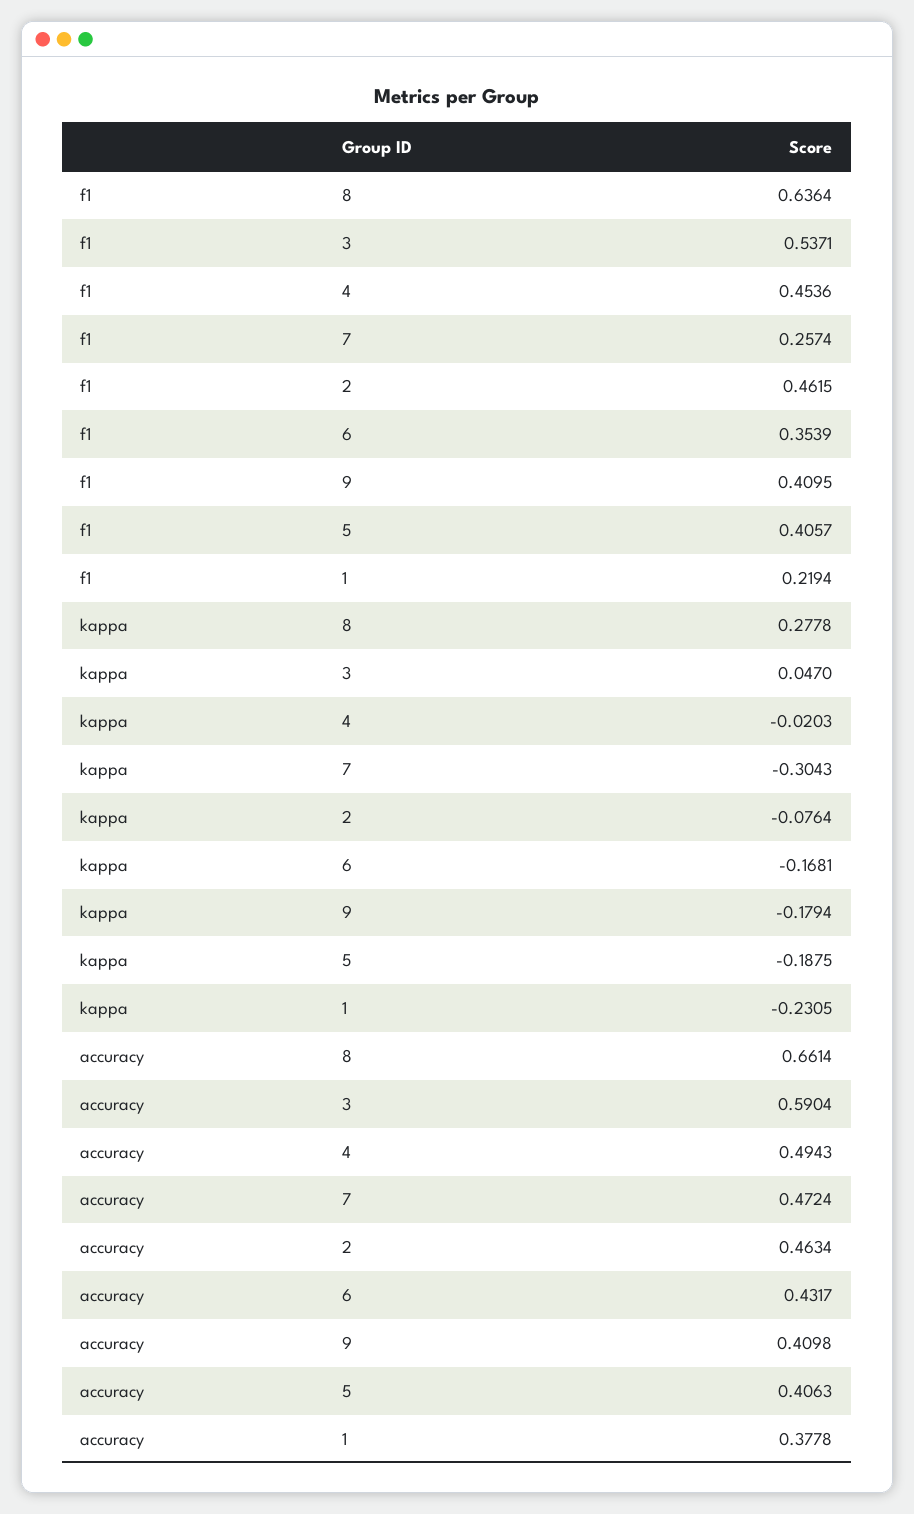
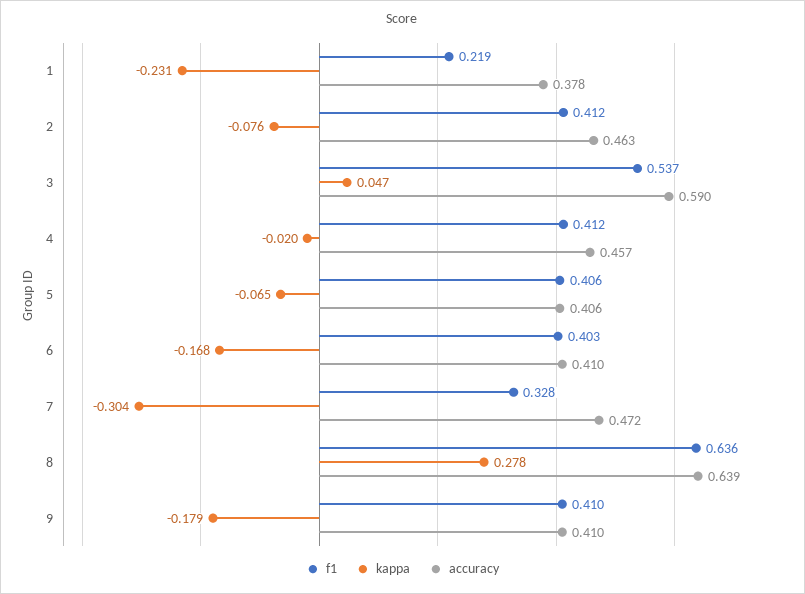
  {
    "f1": {
      "8": 0.6364,
      "3": 0.5371,
-     "4": 0.4536,
+     "4": 0.412,
-     "7": 0.2574,
+     "7": 0.328,
-     "2": 0.4615,
+     "2": 0.412,
-     "6": 0.3539,
+     "6": 0.403,
      "9": 0.4095,
      "5": 0.4057,
      "1": 0.2194
    },
    "kappa": {
      "8": 0.2778,
      "3": 0.047,
      "4": -0.0203,
      "7": -0.3043,
      "2": -0.0764,
      "6": -0.1681,
      "9": -0.1794,
-     "5": -0.1875,
+     "5": -0.065,
      "1": -0.2305
    },
    "accuracy": {
-     "8": 0.6614,
+     "8": 0.639,
      "3": 0.5904,
-     "4": 0.4943,
+     "4": 0.457,
      "7": 0.4724,
      "2": 0.4634,
-     "6": 0.4317,
+     "6": 0.41,
      "9": 0.4098,
      "5": 0.4063,
      "1": 0.3778
    }
  }

